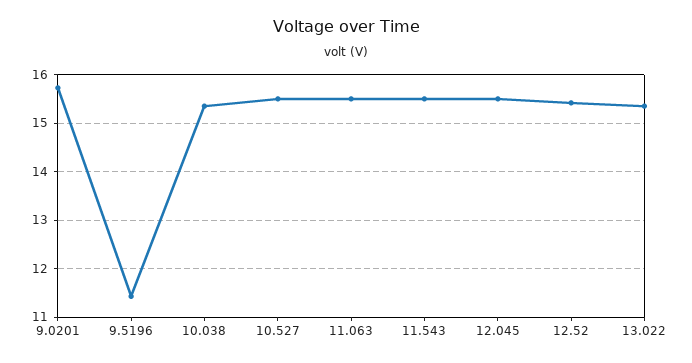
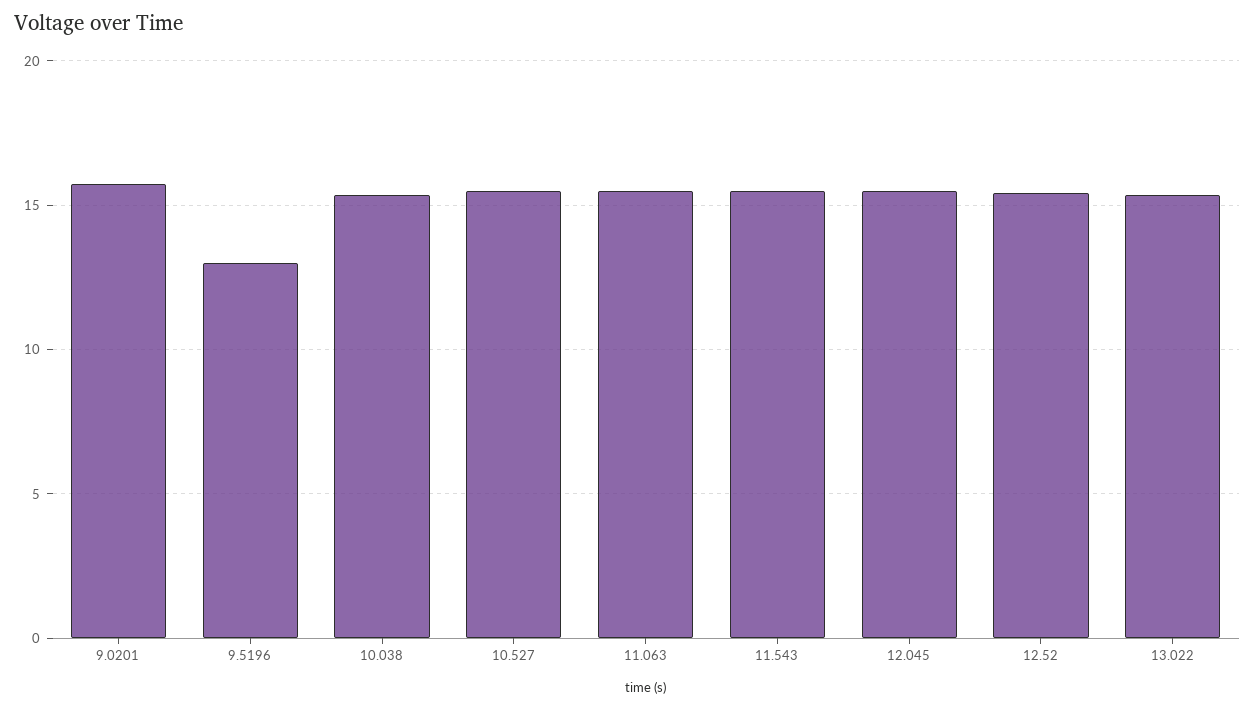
  {
    "9.0201": 15.8,
-   "9.5196": 11.4,
+   "9.5196": 13,
    "10.038": 15.4,
    "10.527": 15.6,
    "11.063": 15.6,
    "11.543": 15.6,
    "12.045": 15.6,
    "12.52": 15.4,
    "13.022": 15.4
  }

